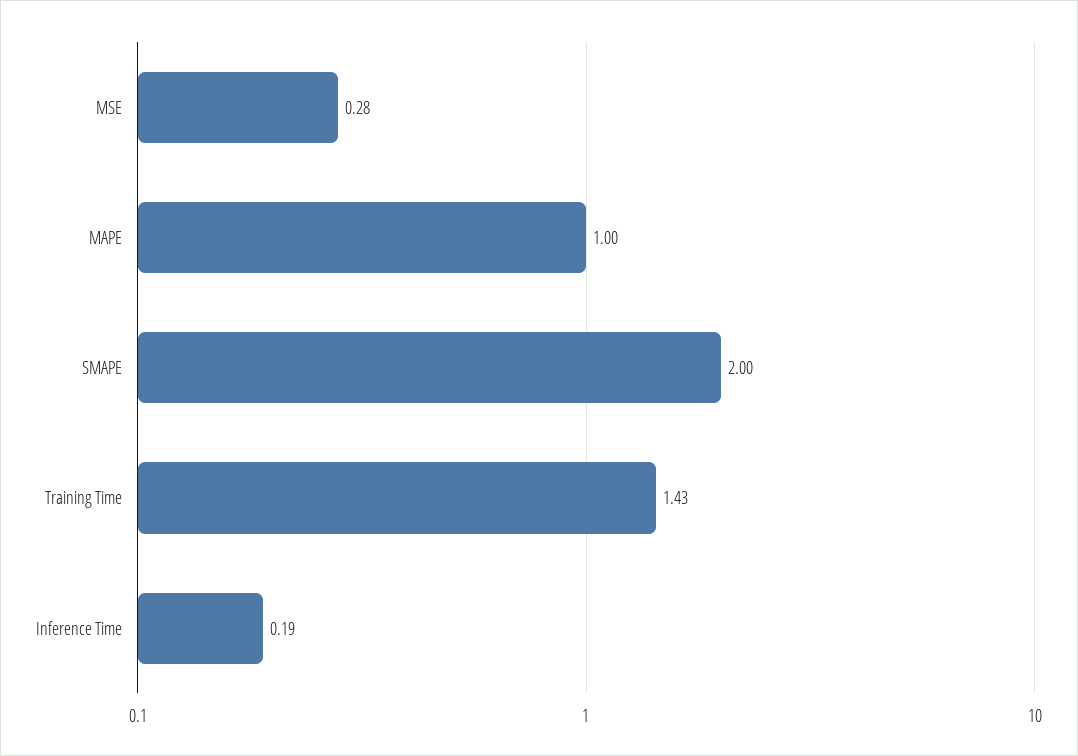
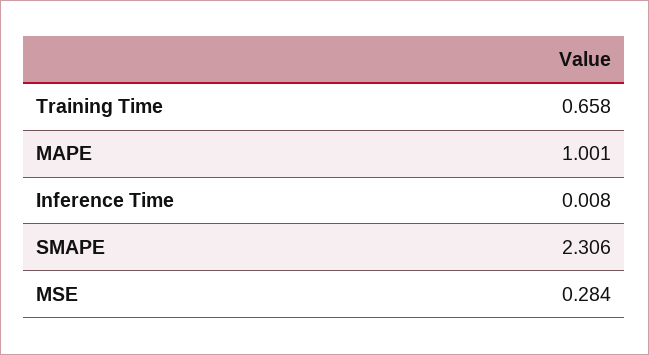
  {
    "MSE": 0.284,
    "MAPE": 1.001,
-   "SMAPE": 2,
+   "SMAPE": 2.306,
-   "Training Time": 1.43,
+   "Training Time": 0.658,
-   "Inference Time": 0.19
+   "Inference Time": 0.008
  }

